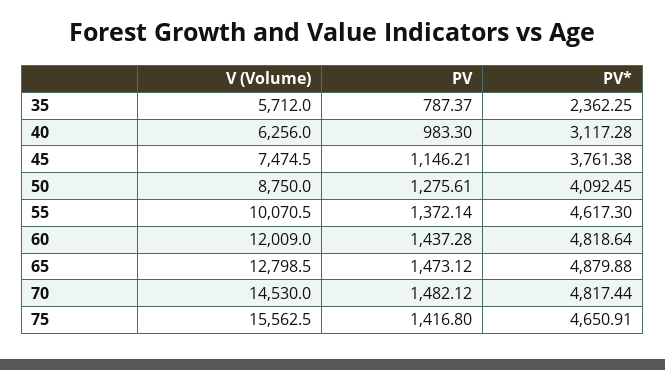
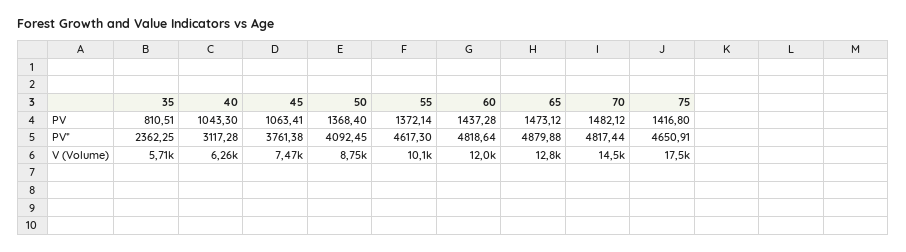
  {
    "V (Volume)": {
      "35": 5712,
      "40": 6256,
      "45": 7474.5,
      "50": 8750,
      "55": 10070.5,
      "60": 12009,
      "65": 12798.5,
      "70": 14530,
-     "75": 15562.5
+     "75": 17500
    },
    "PV": {
-     "35": 787.37,
+     "35": 810.51,
-     "40": 983.3,
+     "40": 1043.3,
-     "45": 1146.21,
+     "45": 1063.41,
-     "50": 1275.61,
+     "50": 1368.4,
      "55": 1372.14,
      "60": 1437.28,
      "65": 1473.12,
      "70": 1482.12,
      "75": 1416.8
    },
    "PV*": {
      "35": 2362.25,
      "40": 3117.28,
      "45": 3761.38,
      "50": 4092.45,
      "55": 4617.3,
      "60": 4818.64,
      "65": 4879.88,
      "70": 4817.44,
      "75": 4650.91
    }
  }

